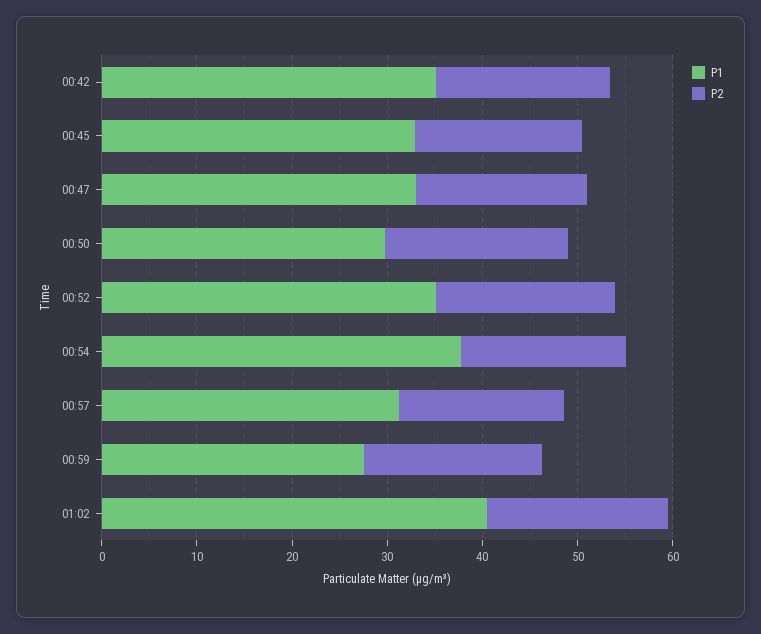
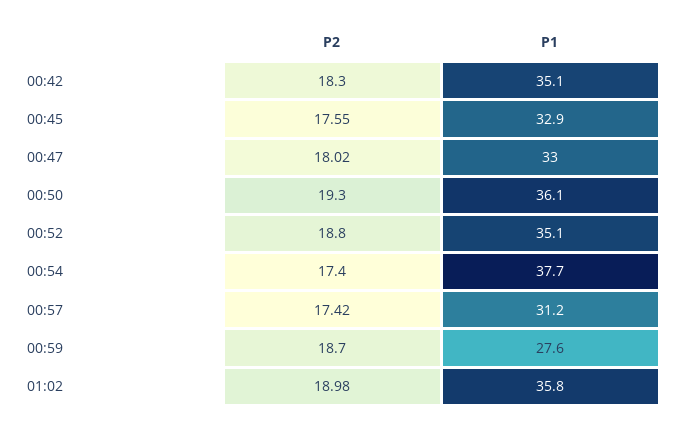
  {
    "P1": {
      "00:42": 35.1,
      "00:45": 32.9,
      "00:47": 33,
-     "00:50": 30,
+     "00:50": 36.1,
      "00:52": 35.1,
      "00:54": 37.7,
      "00:57": 31.2,
      "00:59": 27.6,
-     "01:02": 40
+     "01:02": 35.8
    },
    "P2": {
      "00:42": 18.3,
      "00:45": 17.55,
      "00:47": 18.02,
      "00:50": 19.3,
      "00:52": 18.8,
      "00:54": 17.4,
      "00:57": 17.42,
      "00:59": 18.7,
      "01:02": 18.98
    }
  }

